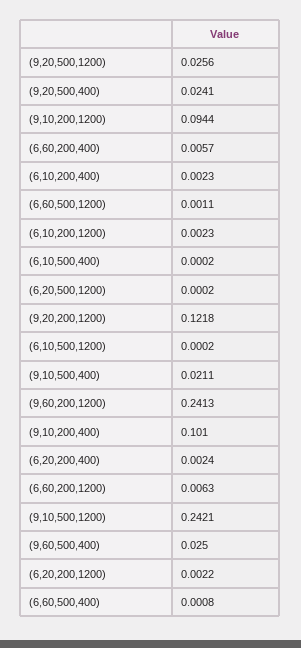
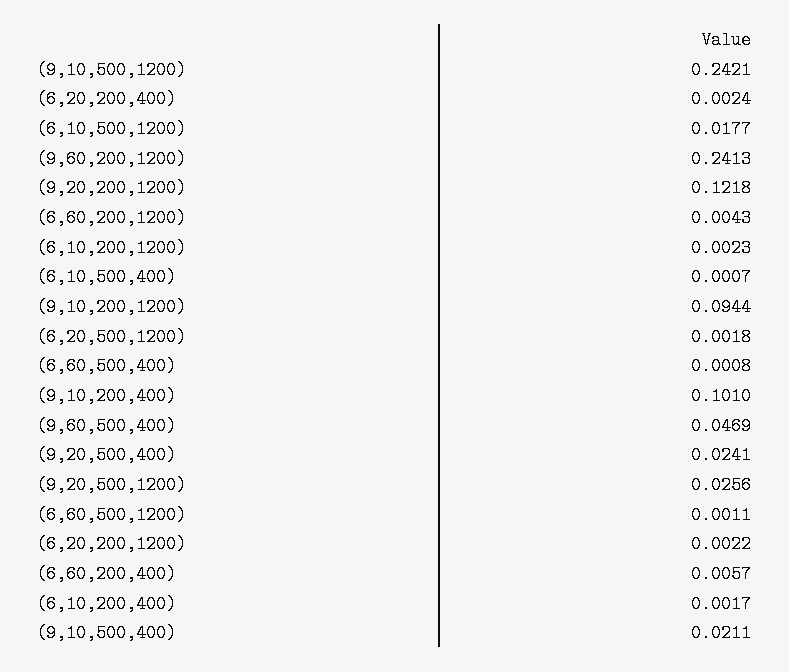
  {
    "(9,20,500,1200)": 0.0256,
    "(9,20,500,400)": 0.0241,
    "(9,10,200,1200)": 0.0944,
    "(6,60,200,400)": 0.0057,
-   "(6,10,200,400)": 0.0023,
+   "(6,10,200,400)": 0.0017,
    "(6,60,500,1200)": 0.0011,
    "(6,10,200,1200)": 0.0023,
-   "(6,10,500,400)": 0.0002,
+   "(6,10,500,400)": 0.0007,
-   "(6,20,500,1200)": 0.0002,
+   "(6,20,500,1200)": 0.0018,
    "(9,20,200,1200)": 0.1218,
-   "(6,10,500,1200)": 0.0002,
+   "(6,10,500,1200)": 0.0177,
    "(9,10,500,400)": 0.0211,
    "(9,60,200,1200)": 0.2413,
    "(9,10,200,400)": 0.101,
    "(6,20,200,400)": 0.0024,
-   "(6,60,200,1200)": 0.0063,
+   "(6,60,200,1200)": 0.0043,
    "(9,10,500,1200)": 0.2421,
-   "(9,60,500,400)": 0.025,
+   "(9,60,500,400)": 0.0469,
    "(6,20,200,1200)": 0.0022,
    "(6,60,500,400)": 0.0008
  }

